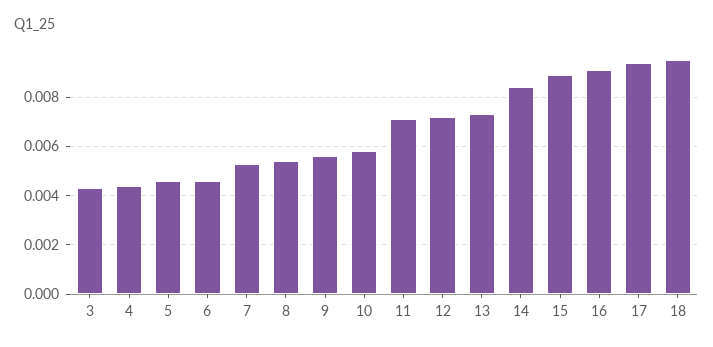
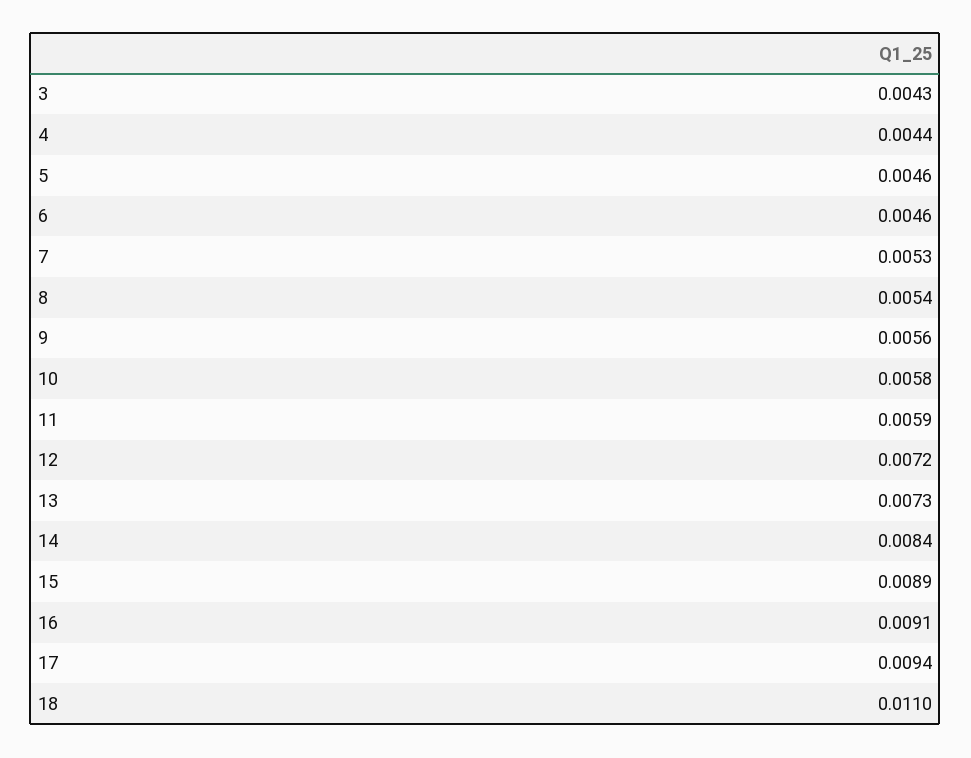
  {
    "3": 0.0043,
    "4": 0.0044,
    "5": 0.0046,
    "6": 0.0046,
    "7": 0.0053,
    "8": 0.0054,
    "9": 0.0056,
    "10": 0.0058,
-   "11": 0.007,
+   "11": 0.0059,
    "12": 0.0072,
    "13": 0.0073,
    "14": 0.0084,
    "15": 0.0089,
    "16": 0.0091,
    "17": 0.0094,
-   "18": 0.0095
+   "18": 0.011
  }

